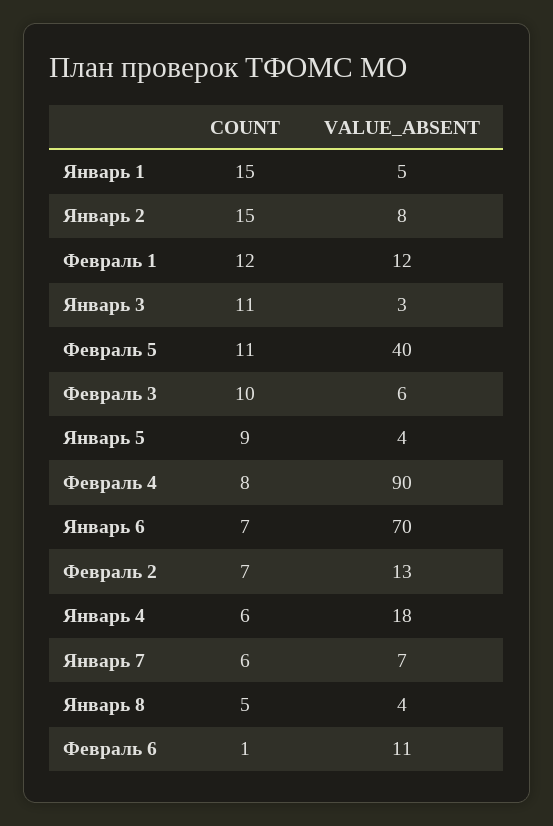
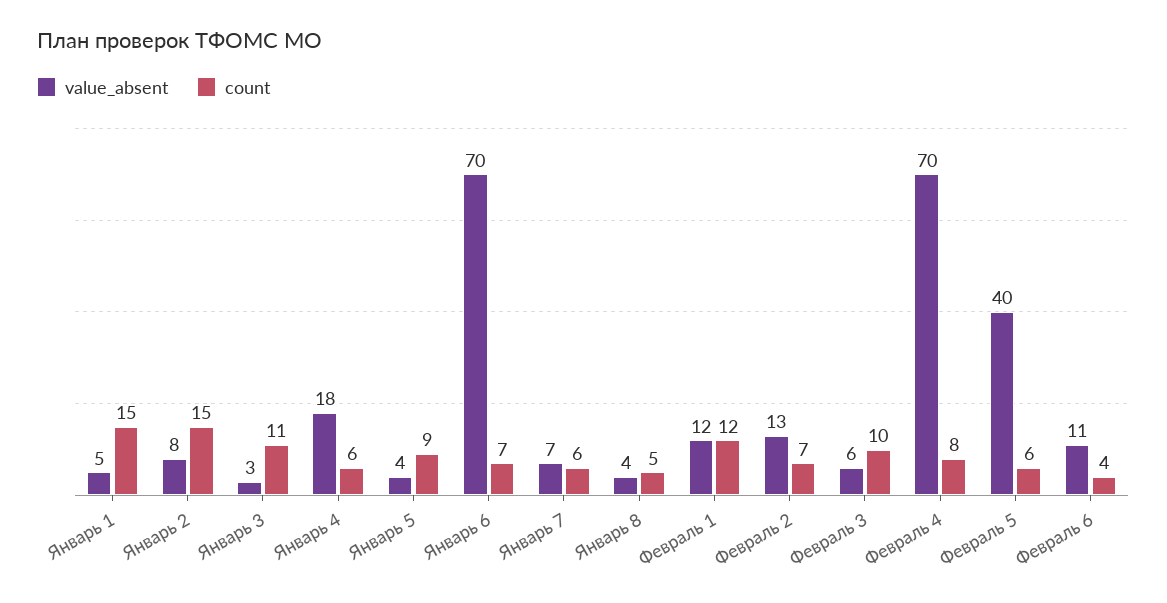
  {
    "COUNT": {
      "Январь 1": 15,
      "Январь 2": 15,
      "Февраль 1": 12,
      "Январь 3": 11,
-     "Февраль 5": 11,
+     "Февраль 5": 6,
      "Февраль 3": 10,
      "Январь 5": 9,
      "Февраль 4": 8,
      "Январь 6": 7,
      "Февраль 2": 7,
      "Январь 4": 6,
      "Январь 7": 6,
      "Январь 8": 5,
-     "Февраль 6": 1
+     "Февраль 6": 4
    },
    "VALUE_ABSENT": {
      "Январь 1": 5,
      "Январь 2": 8,
      "Февраль 1": 12,
      "Январь 3": 3,
      "Февраль 5": 40,
      "Февраль 3": 6,
      "Январь 5": 4,
-     "Февраль 4": 90,
+     "Февраль 4": 70,
      "Январь 6": 70,
      "Февраль 2": 13,
      "Январь 4": 18,
      "Январь 7": 7,
      "Январь 8": 4,
      "Февраль 6": 11
    }
  }

